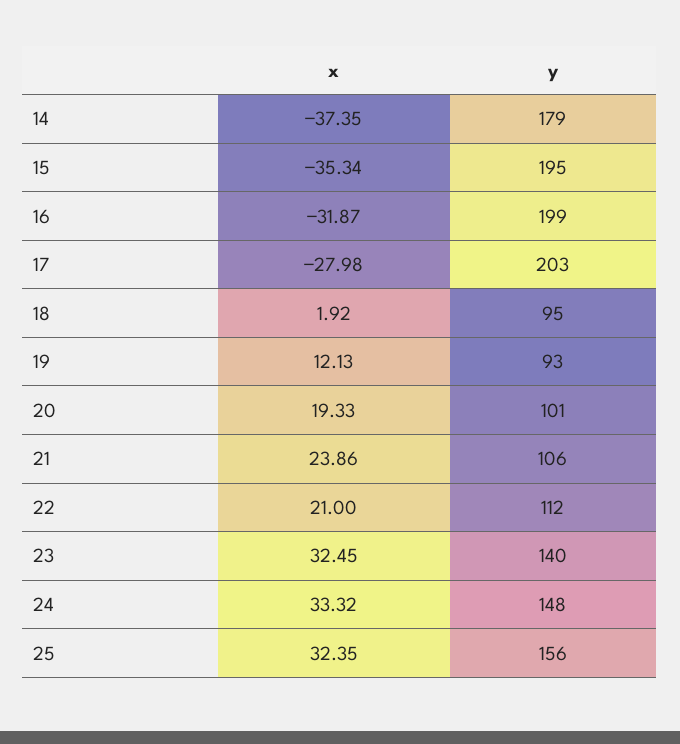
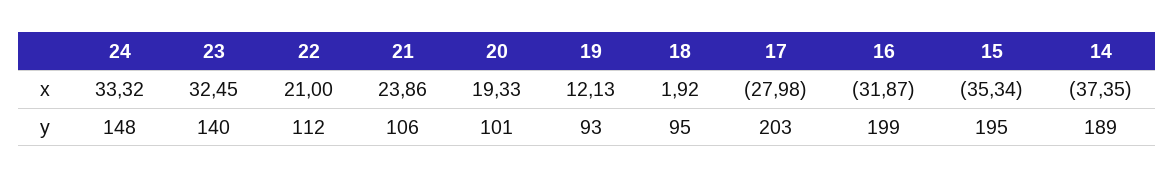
  {
    "x": {
      "14": -37.35,
      "15": -35.34,
      "16": -31.87,
      "17": -27.98,
      "18": 1.92,
      "19": 12.13,
      "20": 19.33,
      "21": 23.86,
      "22": 21,
      "23": 32.45,
-     "24": 33.32,
+     "24": 33.32
-     "25": 32.35
    },
    "y": {
-     "14": 179,
+     "14": 189,
      "15": 195,
      "16": 199,
      "17": 203,
      "18": 95,
      "19": 93,
      "20": 101,
      "21": 106,
      "22": 112,
      "23": 140,
-     "24": 148,
+     "24": 148
-     "25": 156
    }
  }

